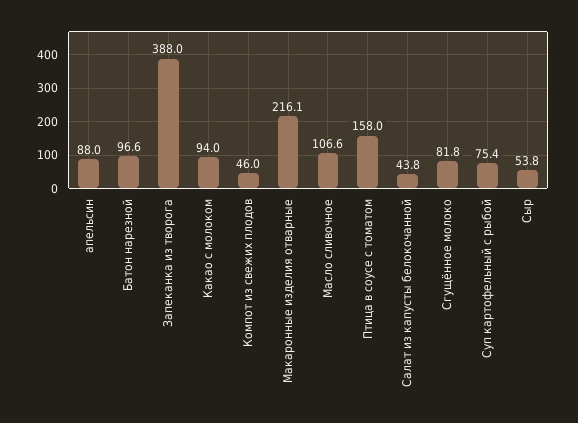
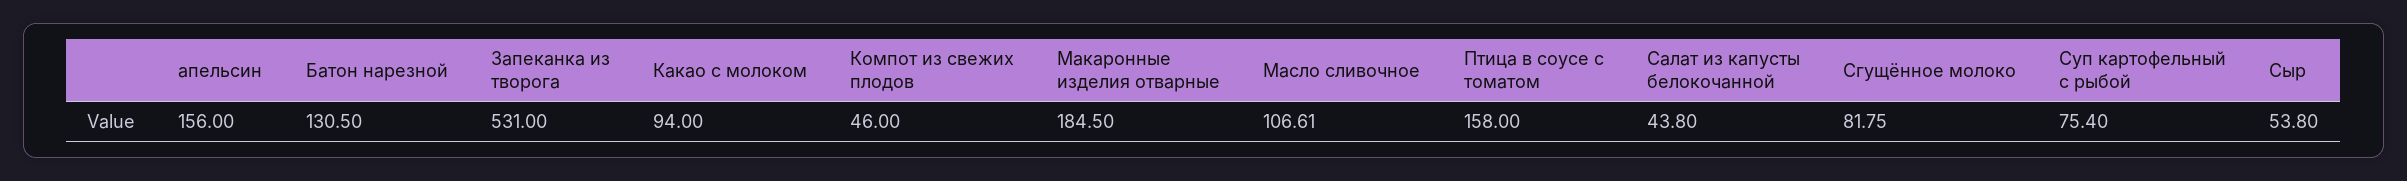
  {
-   "апельсин": 88,
+   "апельсин": 156,
-   "Батон нарезной": 96.6,
+   "Батон нарезной": 130.5,
-   "Запеканка из творога": 388,
+   "Запеканка из творога": 531,
    "Какао с молоком": 94,
    "Компот из свежих плодов": 46,
-   "Макаронные изделия отварные": 216.1,
+   "Макаронные изделия отварные": 184.5,
    "Масло сливочное": 106.61,
    "Птица в соусе с томатом": 158,
    "Салат из капусты белокочанной": 43.8,
    "Сгущённое молоко": 81.75,
    "Суп картофельный с рыбой": 75.4,
    "Сыр": 53.8
  }

